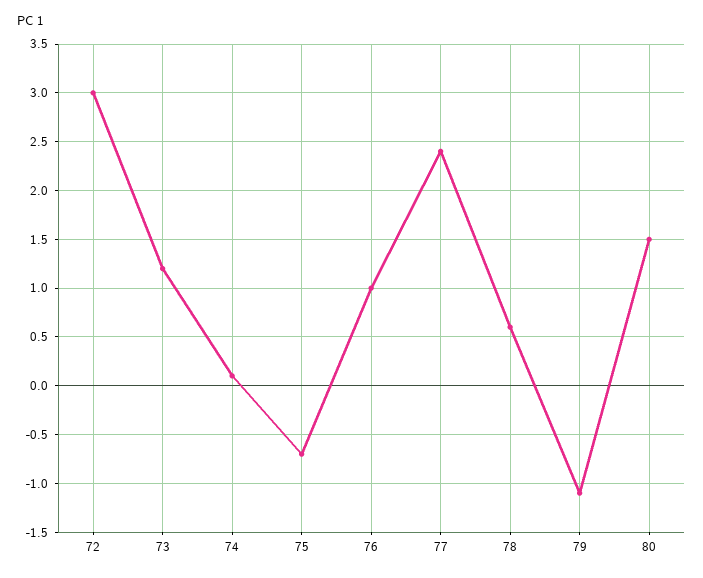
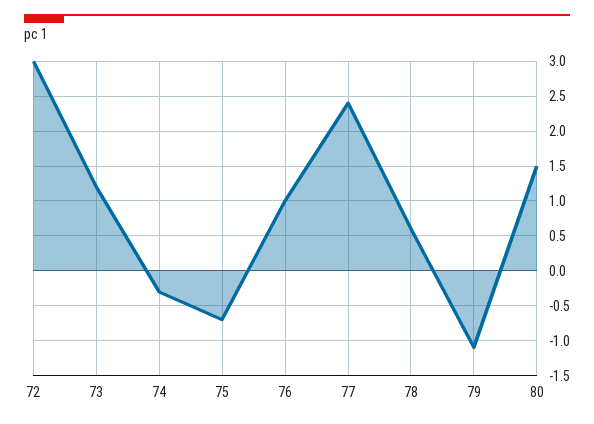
  {
    "72": 3,
    "73": 1.2,
-   "74": 0.1,
+   "74": -0.3,
    "75": -0.7,
    "76": 1,
    "77": 2.4,
    "78": 0.6,
    "79": -1.1,
    "80": 1.5
  }

